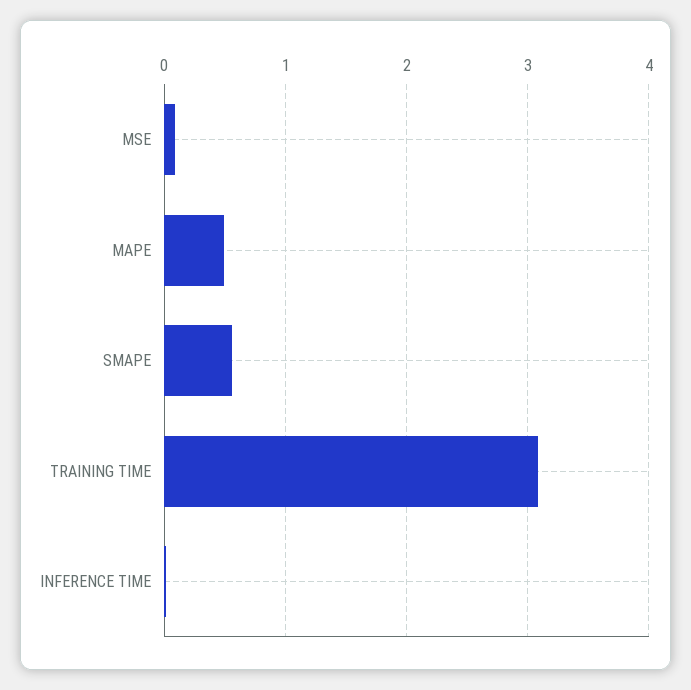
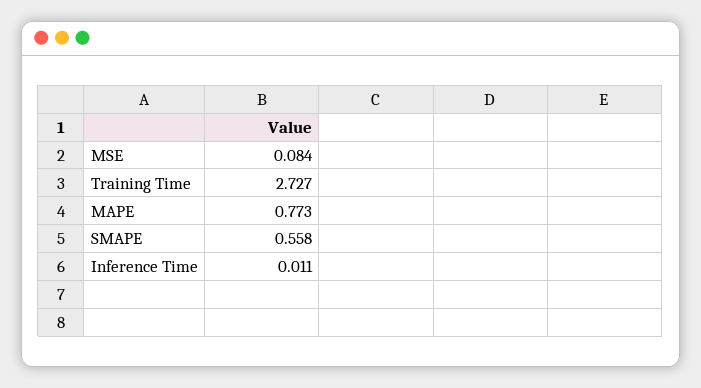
  {
    "MSE": 0.084,
-   "MAPE": 0.5,
+   "MAPE": 0.773,
    "SMAPE": 0.558,
-   "TRAINING TIME": 3.1,
+   "TRAINING TIME": 2.727,
    "INFERENCE TIME": 0.011
  }

